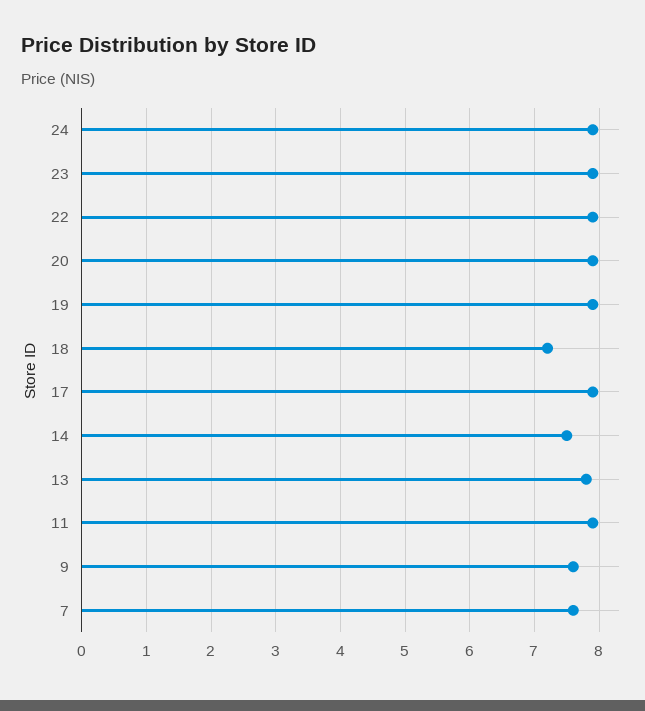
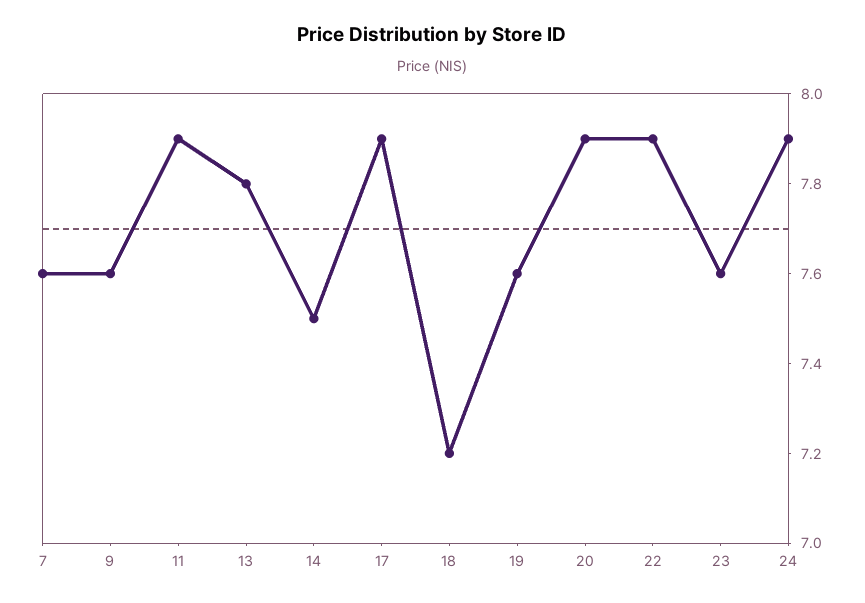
  {
    "24": 7.9,
-   "23": 7.9,
+   "23": 7.6,
    "22": 7.9,
    "20": 7.9,
-   "19": 7.9,
+   "19": 7.6,
    "18": 7.2,
    "17": 7.9,
    "14": 7.5,
    "13": 7.8,
    "11": 7.9,
    "9": 7.6,
    "7": 7.6
  }

